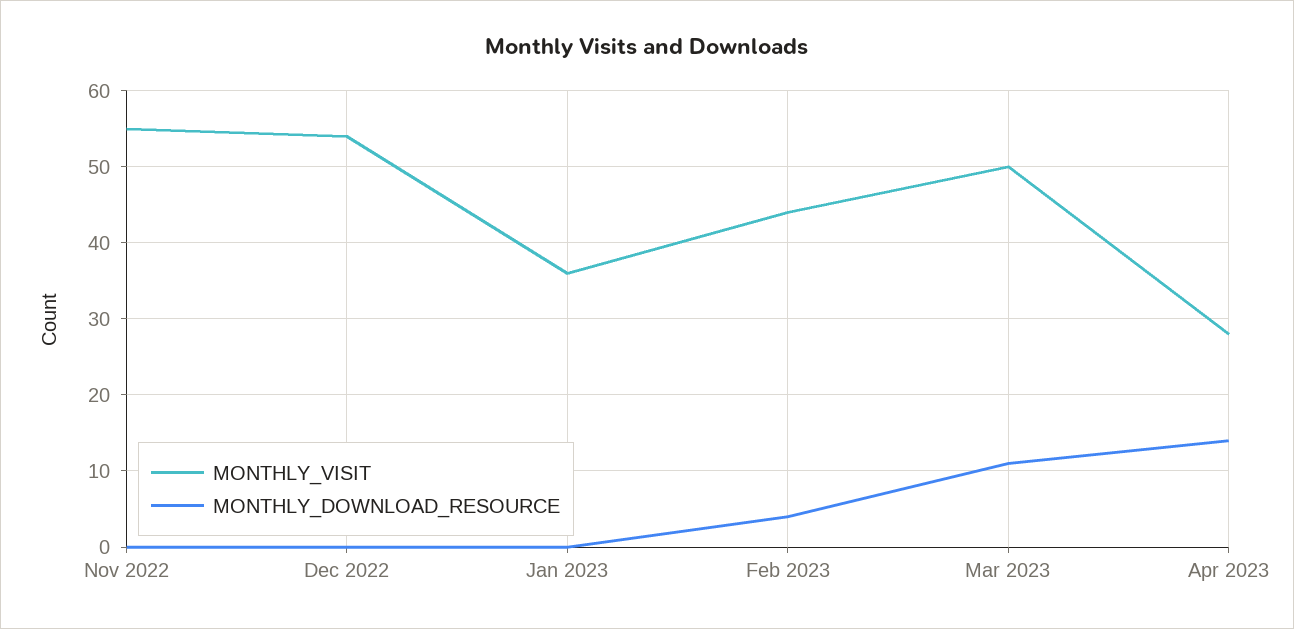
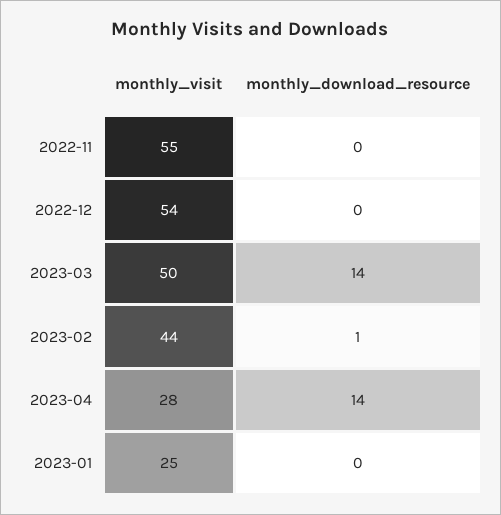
  {
    "MONTHLY_VISIT": {
      "Nov 2022": 55,
      "Dec 2022": 54,
-     "Jan 2023": 36,
+     "Jan 2023": 25,
      "Feb 2023": 44,
      "Mar 2023": 50,
      "Apr 2023": 28
    },
    "MONTHLY_DOWNLOAD_RESOURCE": {
      "Nov 2022": 0,
      "Dec 2022": 0,
      "Jan 2023": 0,
-     "Feb 2023": 4,
+     "Feb 2023": 1,
-     "Mar 2023": 11,
+     "Mar 2023": 14,
      "Apr 2023": 14
    }
  }

